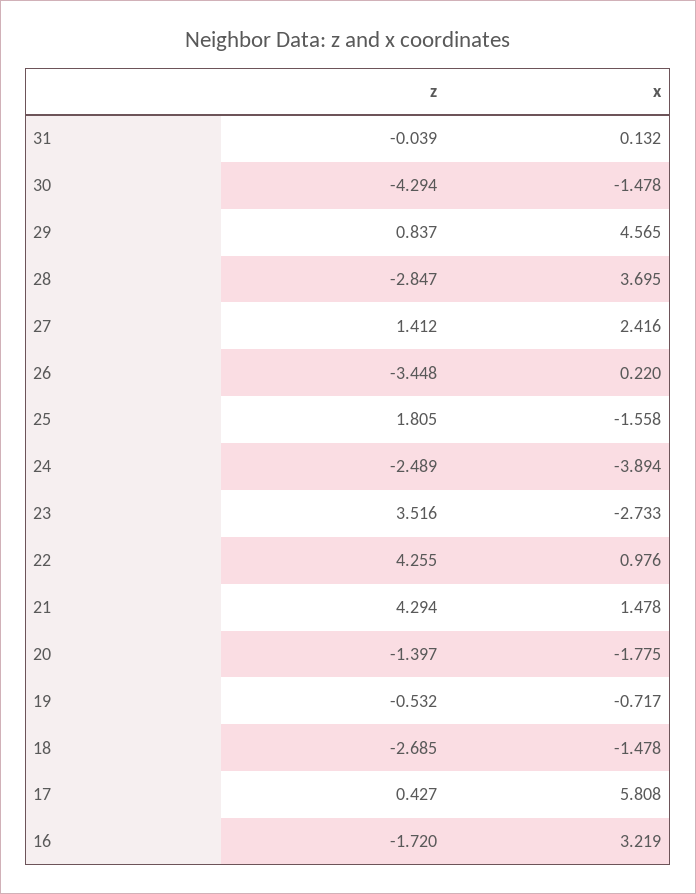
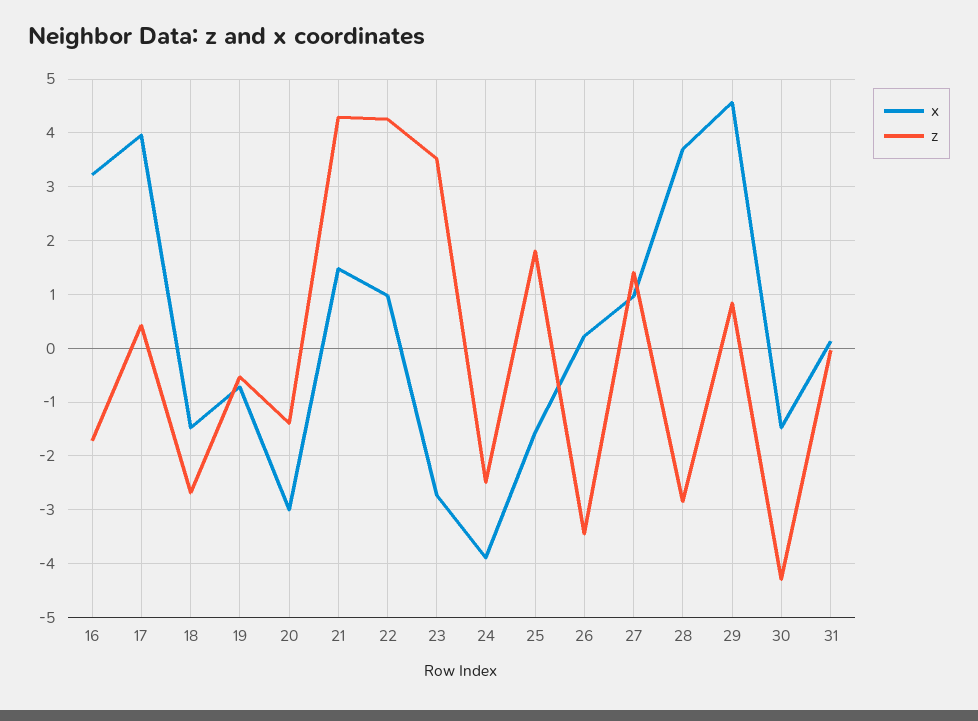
  {
    "z": {
      "31": -0.039,
      "30": -4.294,
      "29": 0.837,
      "28": -2.847,
      "27": 1.412,
      "26": -3.448,
      "25": 1.805,
      "24": -2.489,
      "23": 3.516,
      "22": 4.255,
      "21": 4.294,
      "20": -1.397,
      "19": -0.532,
      "18": -2.685,
      "17": 0.427,
      "16": -1.72
    },
    "x": {
      "31": 0.132,
      "30": -1.478,
      "29": 4.565,
      "28": 3.695,
-     "27": 2.416,
+     "27": 1,
      "26": 0.22,
      "25": -1.558,
      "24": -3.894,
      "23": -2.733,
      "22": 0.976,
      "21": 1.478,
-     "20": -1.775,
+     "20": -3,
      "19": -0.717,
      "18": -1.478,
-     "17": 5.808,
+     "17": 4,
      "16": 3.219
    }
  }

